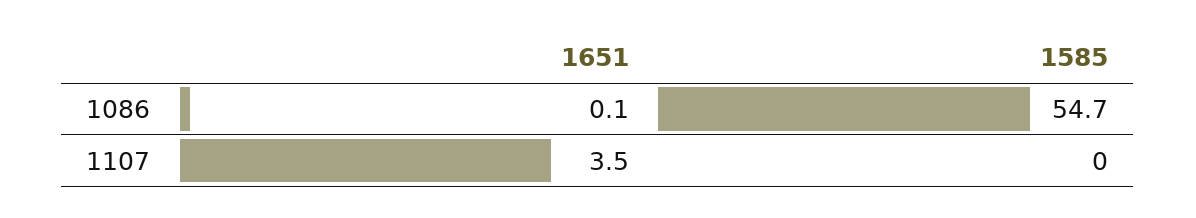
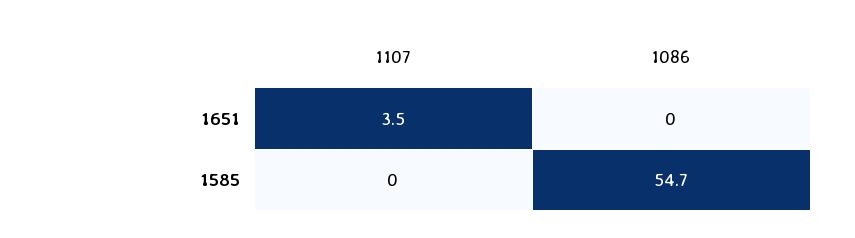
  {
    "1651": {
-     "1086": 0.1,
+     "1086": 0,
      "1107": 3.5
    },
    "1585": {
      "1086": 54.7,
      "1107": 0
    }
  }

